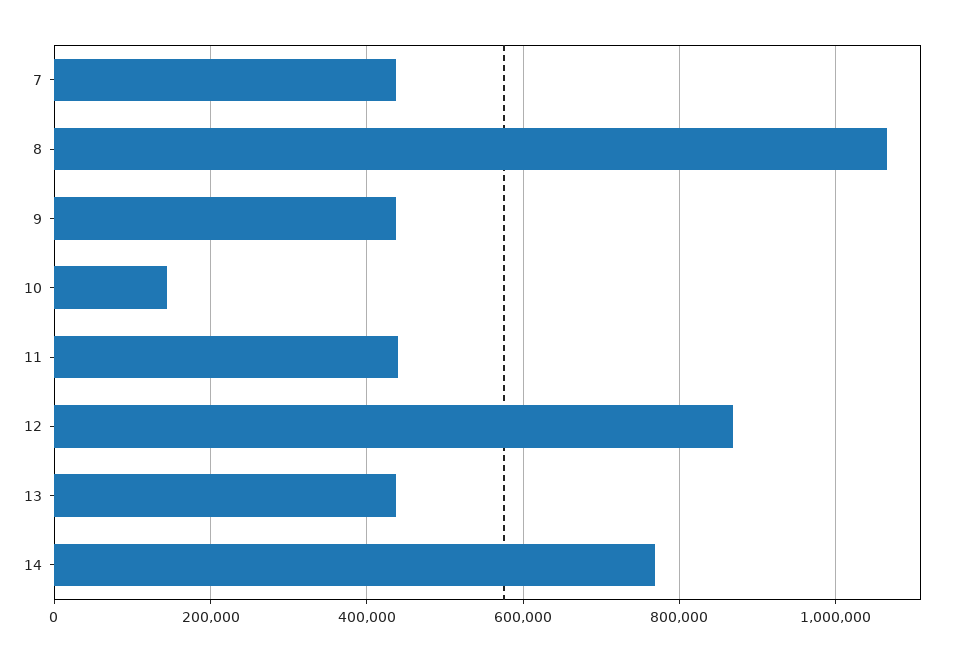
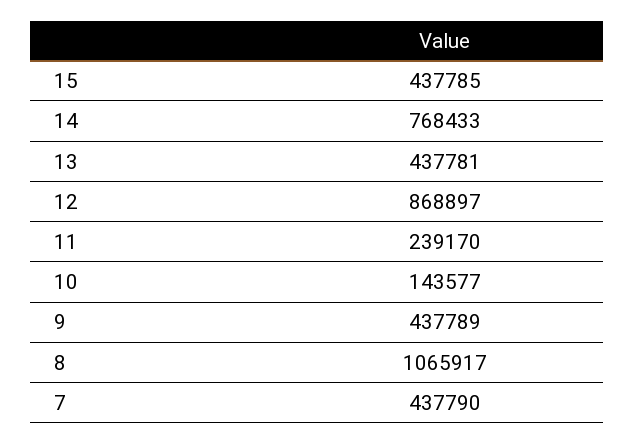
  {
    "7": 437790,
    "8": 1065917,
    "9": 437789,
    "10": 143577,
-   "11": 440000,
+   "11": 239170,
    "12": 868897,
    "13": 437781,
-   "14": 768433
+   "14": 768433,
+   "15": 437785
  }

